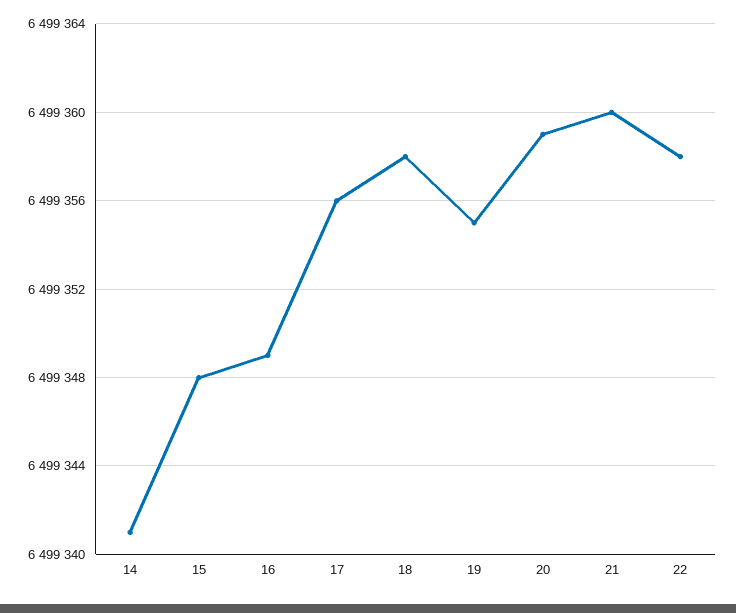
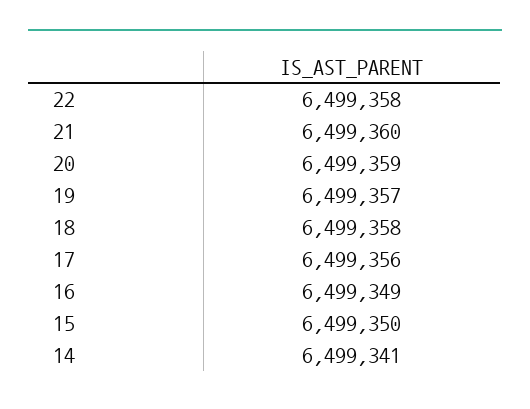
  {
    "14": 6499341,
-   "15": 6499348,
+   "15": 6499350,
    "16": 6499349,
    "17": 6499356,
    "18": 6499358,
-   "19": 6499355,
+   "19": 6499357,
    "20": 6499359,
    "21": 6499360,
    "22": 6499358
  }

